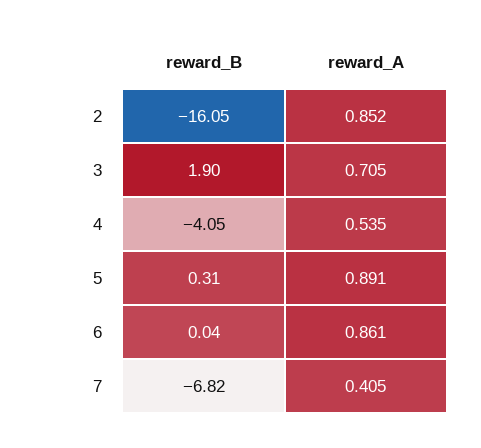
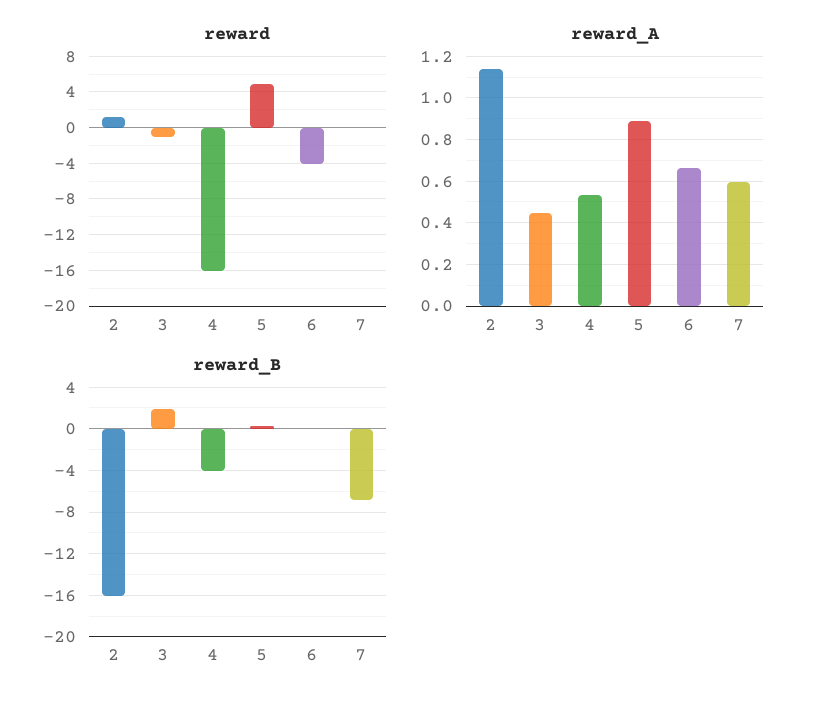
  {
    "reward_B": {
      "2": -16.05,
      "3": 1.9,
      "4": -4.05,
      "5": 0.31,
      "6": 0.04,
      "7": -6.82
    },
    "reward_A": {
-     "2": 0.852,
+     "2": 1.15,
-     "3": 0.705,
+     "3": 0.45,
      "4": 0.535,
      "5": 0.891,
-     "6": 0.861,
+     "6": 0.65,
-     "7": 0.405
+     "7": 0.6
-   }
+   },
+   "reward": {
+     "2": 1,
+     "3": -1,
+     "4": -16,
+     "5": 5,
+     "6": -4,
+     "7": 0
+   }
  }

